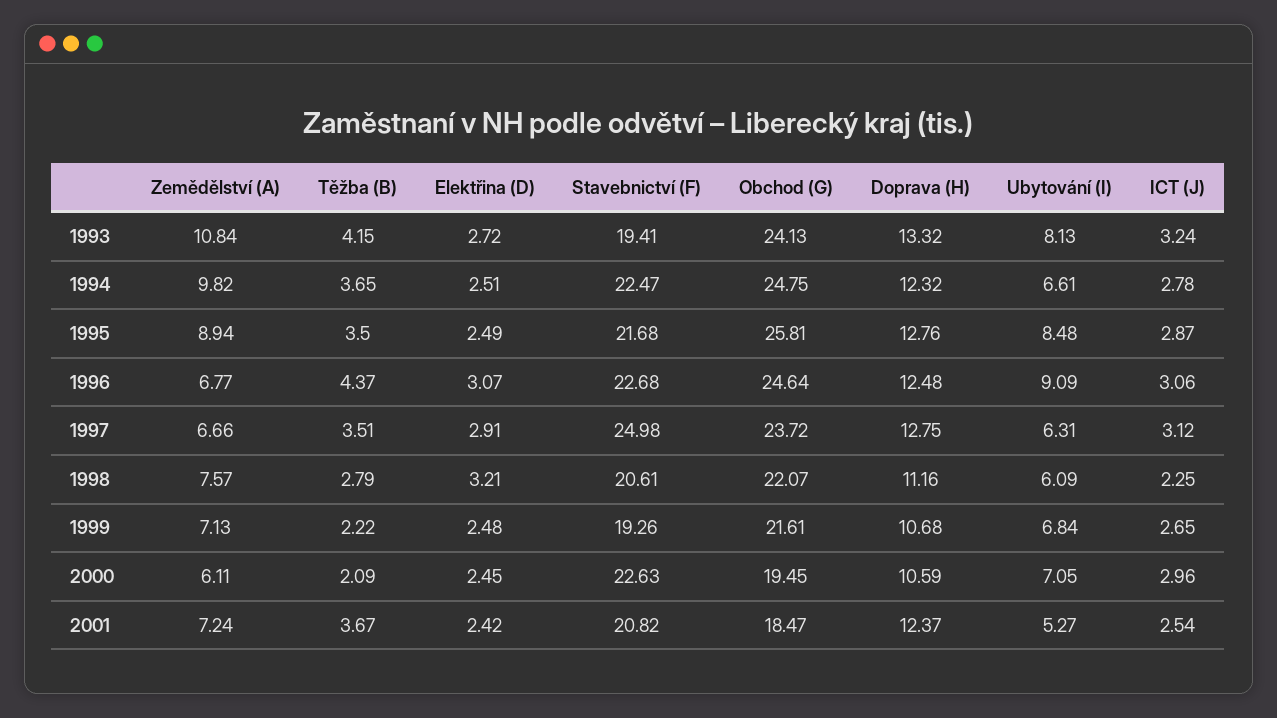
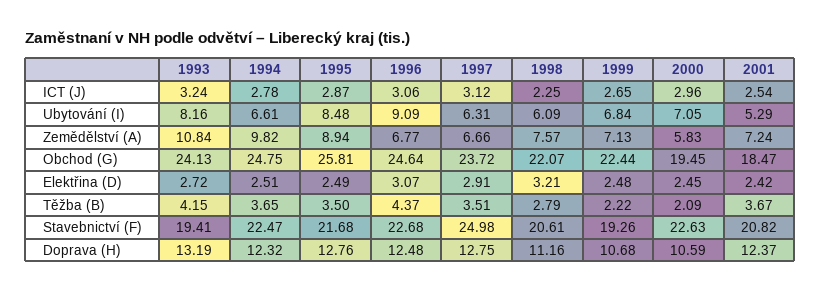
  {
    "Zemědělství (A)": {
      "1993": 10.84,
      "1994": 9.82,
      "1995": 8.94,
      "1996": 6.77,
      "1997": 6.66,
      "1998": 7.57,
      "1999": 7.13,
-     "2000": 6.11,
+     "2000": 5.83,
      "2001": 7.24
    },
    "Těžba (B)": {
      "1993": 4.15,
      "1994": 3.65,
      "1995": 3.5,
      "1996": 4.37,
      "1997": 3.51,
      "1998": 2.79,
      "1999": 2.22,
      "2000": 2.09,
      "2001": 3.67
    },
    "Elektřina (D)": {
      "1993": 2.72,
      "1994": 2.51,
      "1995": 2.49,
      "1996": 3.07,
      "1997": 2.91,
      "1998": 3.21,
      "1999": 2.48,
      "2000": 2.45,
      "2001": 2.42
    },
    "Stavebnictví (F)": {
      "1993": 19.41,
      "1994": 22.47,
      "1995": 21.68,
      "1996": 22.68,
      "1997": 24.98,
      "1998": 20.61,
      "1999": 19.26,
      "2000": 22.63,
      "2001": 20.82
    },
    "Obchod (G)": {
      "1993": 24.13,
      "1994": 24.75,
      "1995": 25.81,
      "1996": 24.64,
      "1997": 23.72,
      "1998": 22.07,
-     "1999": 21.61,
+     "1999": 22.44,
      "2000": 19.45,
      "2001": 18.47
    },
    "Doprava (H)": {
-     "1993": 13.32,
+     "1993": 13.19,
      "1994": 12.32,
      "1995": 12.76,
      "1996": 12.48,
      "1997": 12.75,
      "1998": 11.16,
      "1999": 10.68,
      "2000": 10.59,
      "2001": 12.37
    },
    "Ubytování (I)": {
-     "1993": 8.13,
+     "1993": 8.16,
      "1994": 6.61,
      "1995": 8.48,
      "1996": 9.09,
      "1997": 6.31,
      "1998": 6.09,
      "1999": 6.84,
      "2000": 7.05,
-     "2001": 5.27
+     "2001": 5.29
    },
    "ICT (J)": {
      "1993": 3.24,
      "1994": 2.78,
      "1995": 2.87,
      "1996": 3.06,
      "1997": 3.12,
      "1998": 2.25,
      "1999": 2.65,
      "2000": 2.96,
      "2001": 2.54
    }
  }

